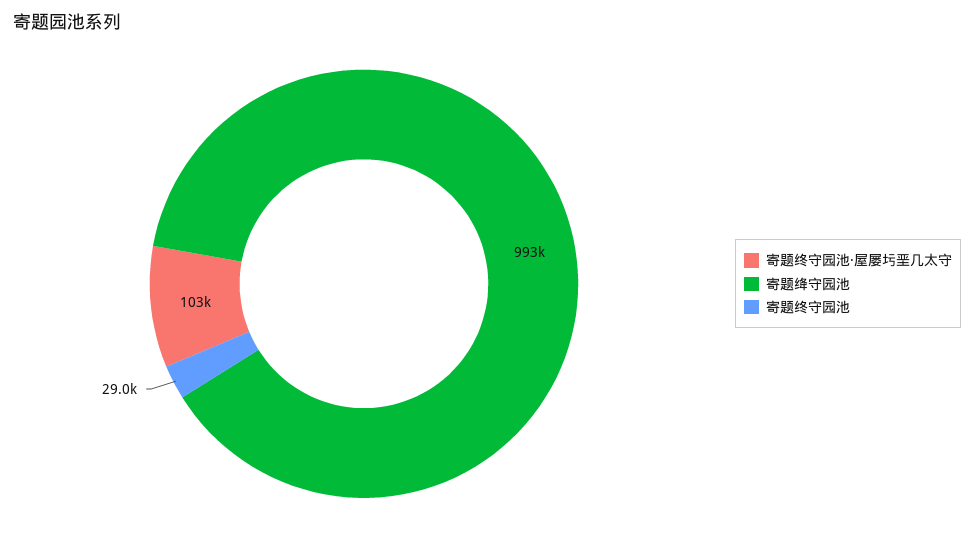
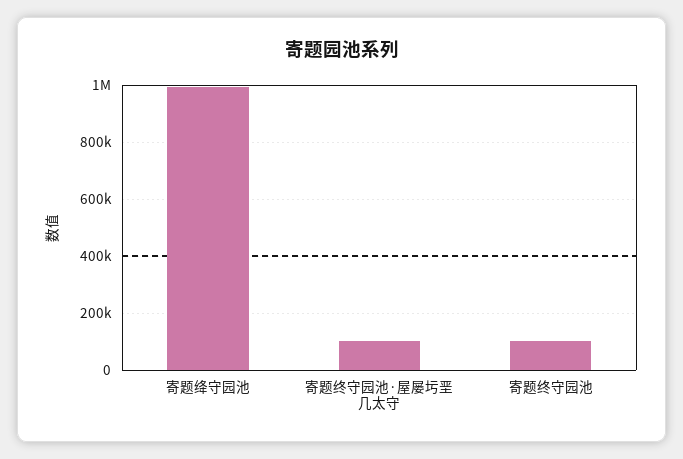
  {
    "寄题终守园池·屋屡圬垩几太守": 103000,
    "寄题绛守园池": 993000,
-   "寄题终守园池": 29000
+   "寄题终守园池": 100000
  }

